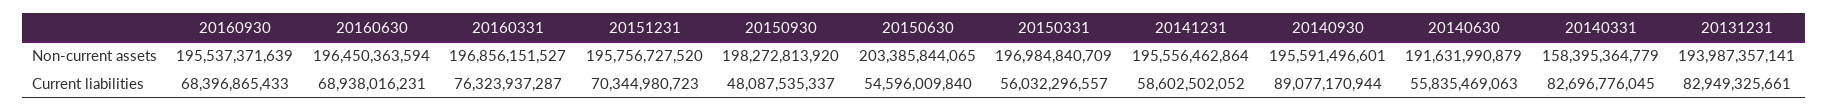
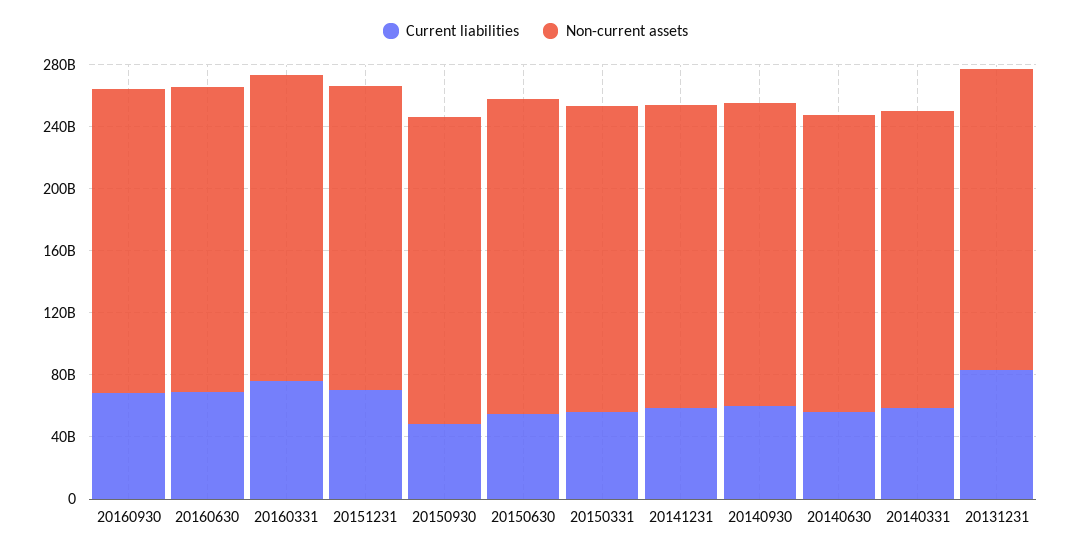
  {
    "Non-current assets": {
      "20160930": 195537371639,
      "20160630": 196450363594,
      "20160331": 196856151527,
      "20151231": 195756727520,
      "20150930": 198272813920,
      "20150630": 203385844065,
      "20150331": 196984840709,
      "20141231": 195556462864,
      "20140930": 195591496601,
      "20140630": 191631990879,
-     "20140331": 158395364779,
+     "20140331": 190000000000,
      "20131231": 193987357141
    },
    "Current liabilities": {
      "20160930": 68396865433,
      "20160630": 68938016231,
      "20160331": 76323937287,
      "20151231": 70344980723,
      "20150930": 48087535337,
      "20150630": 54596009840,
      "20150331": 56032296557,
      "20141231": 58602502052,
-     "20140930": 89077170944,
+     "20140930": 60000000000,
      "20140630": 55835469063,
-     "20140331": 82696776045,
+     "20140331": 60000000000,
      "20131231": 82949325661
    }
  }

